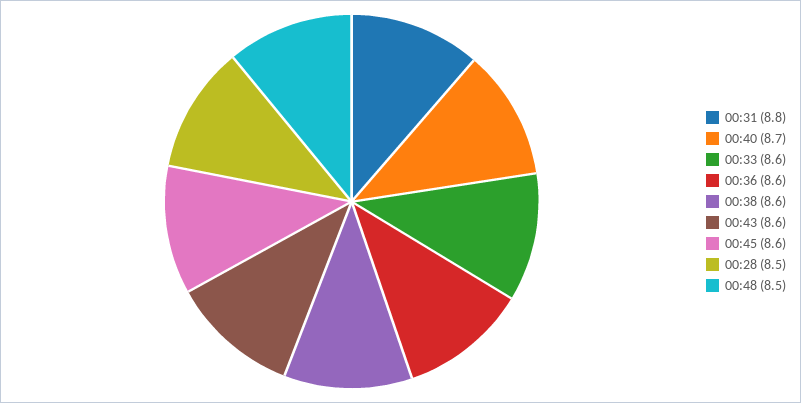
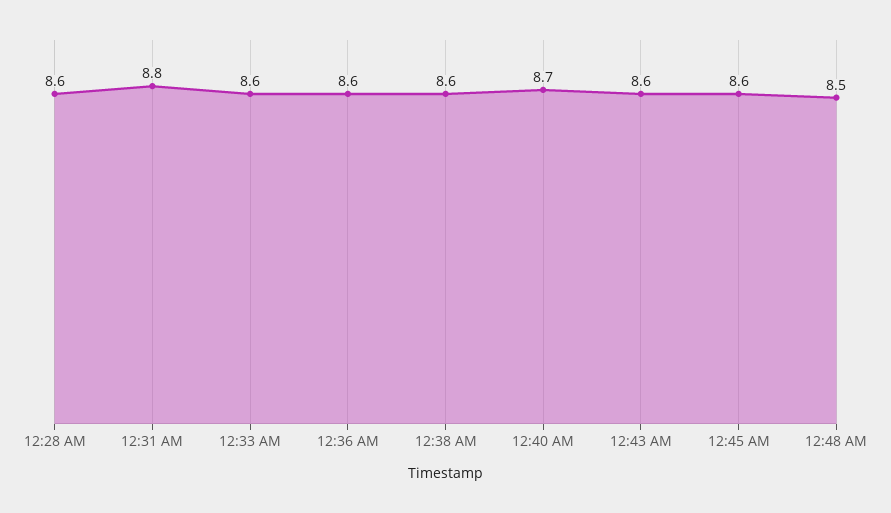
  {
    "00:31": 8.8,
    "00:40": 8.7,
    "00:33": 8.6,
    "00:36": 8.6,
    "00:38": 8.6,
    "00:43": 8.6,
    "00:45": 8.6,
-   "00:28": 8.5,
+   "00:28": 8.6,
    "00:48": 8.5
  }

